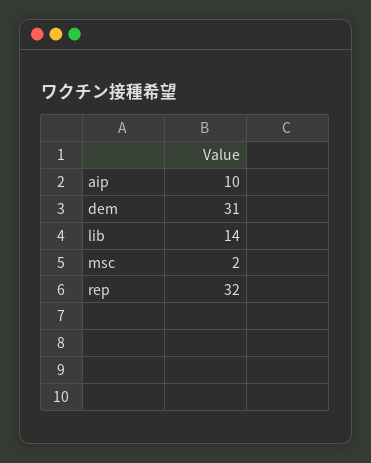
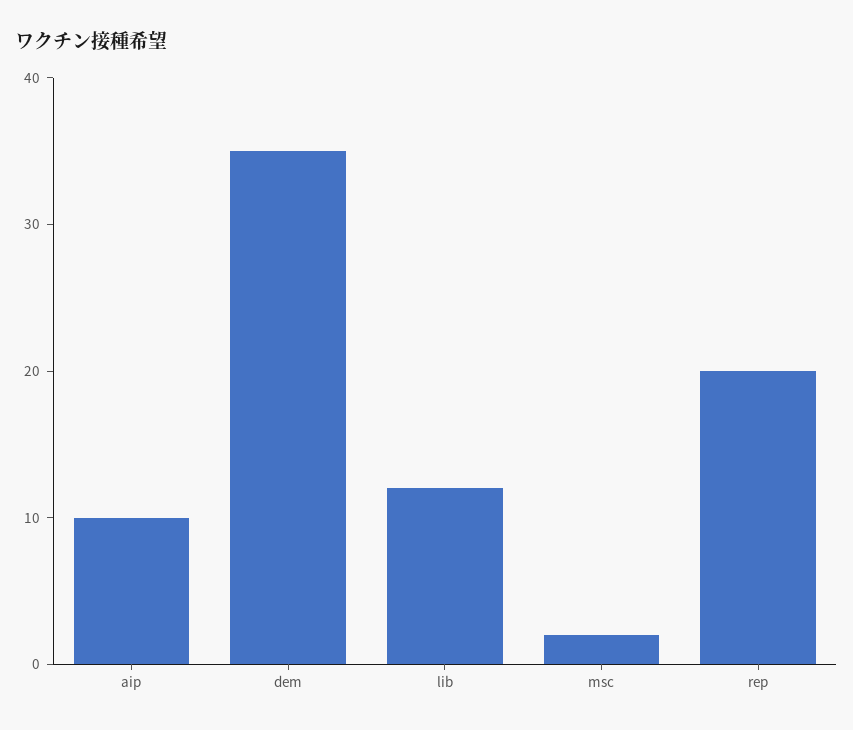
  {
    "aip": 10,
-   "dem": 31,
+   "dem": 35,
-   "lib": 14,
+   "lib": 12,
    "msc": 2,
-   "rep": 32
+   "rep": 20
  }

